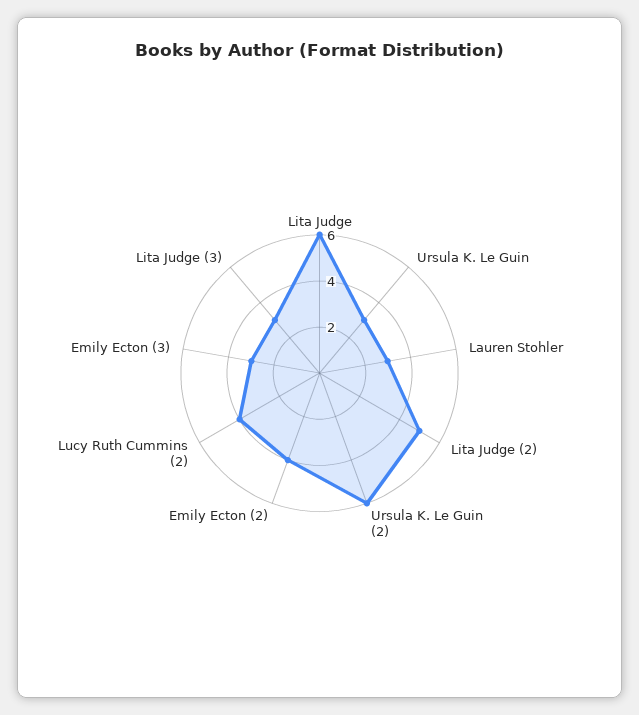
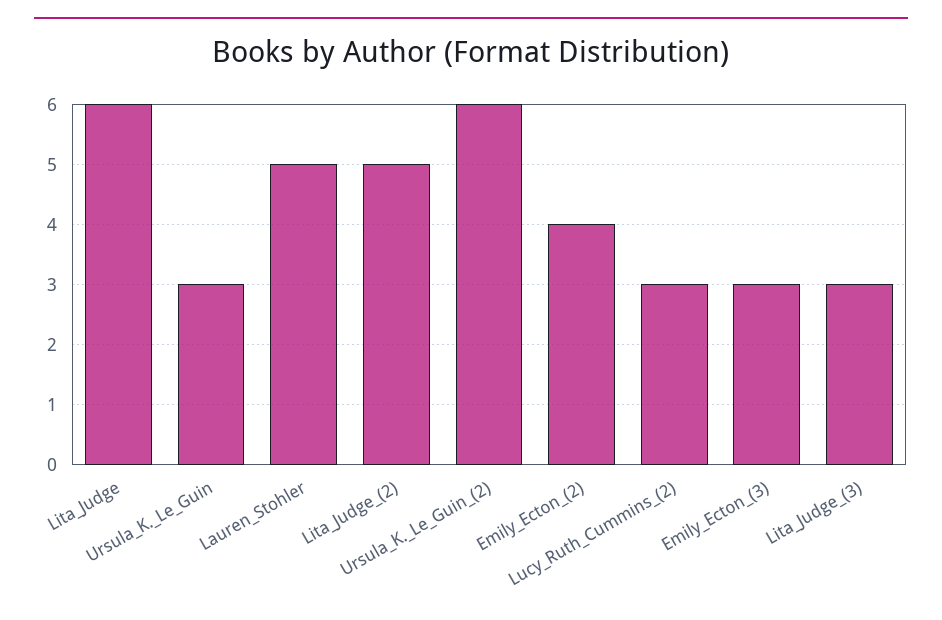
  {
    "Lita Judge": 6,
    "Ursula K. Le Guin": 3,
-   "Lauren Stohler": 3,
+   "Lauren Stohler": 5,
    "Lita Judge (2)": 5,
    "Ursula K. Le Guin (2)": 6,
    "Emily Ecton (2)": 4,
-   "Lucy Ruth Cummins (2)": 4,
+   "Lucy Ruth Cummins (2)": 3,
    "Emily Ecton (3)": 3,
    "Lita Judge (3)": 3
  }

